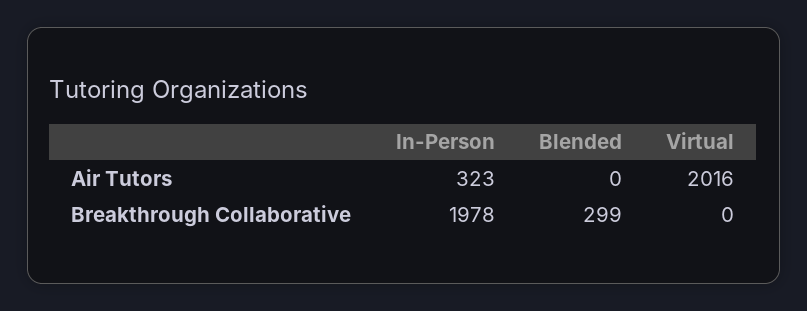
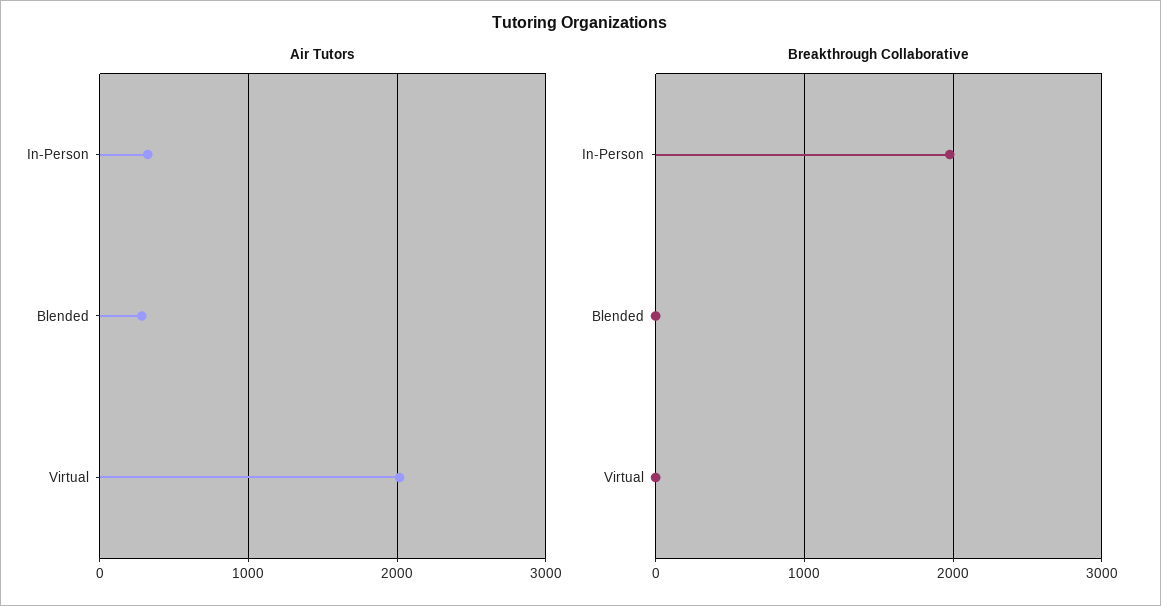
  {
    "Air Tutors": {
      "In-Person": 323,
-     "Blended": 0,
+     "Blended": 300,
      "Virtual": 2016
    },
    "Breakthrough Collaborative": {
      "In-Person": 1978,
-     "Blended": 299,
+     "Blended": 0,
      "Virtual": 0
    }
  }

